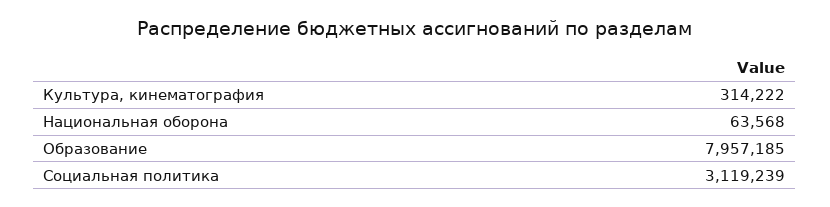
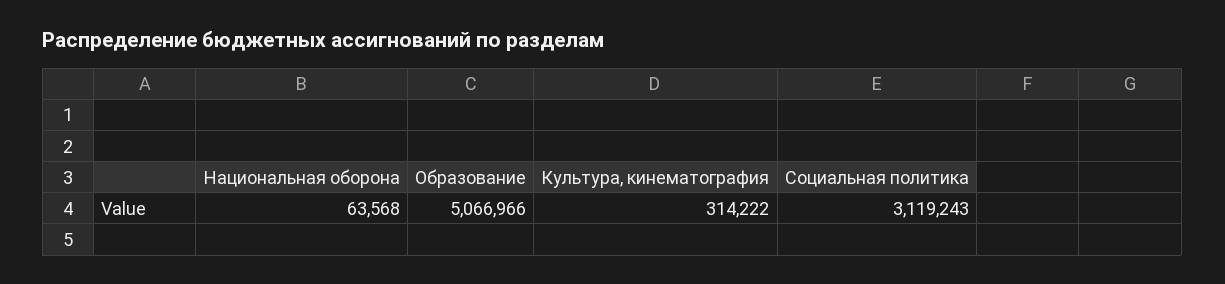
  {
    "Культура, кинематография": 314222,
    "Национальная оборона": 63568,
-   "Образование": 7957185,
+   "Образование": 5066966,
-   "Социальная политика": 3119239
+   "Социальная политика": 3119243
  }

